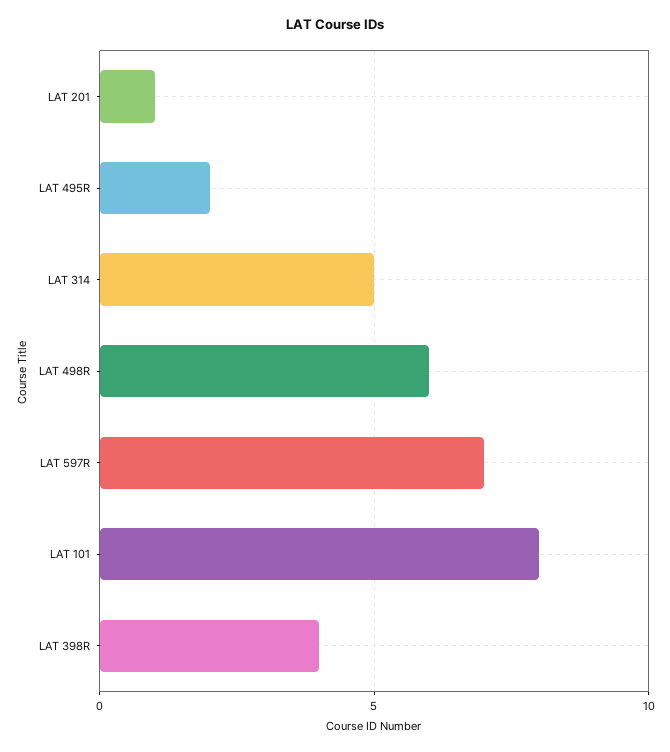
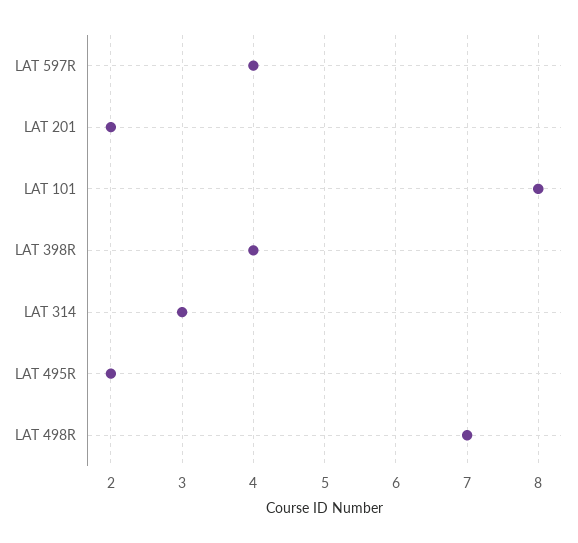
  {
-   "LAT 201": 1,
+   "LAT 201": 2,
    "LAT 495R": 2,
-   "LAT 314": 5,
+   "LAT 314": 3,
-   "LAT 498R": 6,
+   "LAT 498R": 7,
-   "LAT 597R": 7,
+   "LAT 597R": 4,
    "LAT 101": 8,
    "LAT 398R": 4
  }

